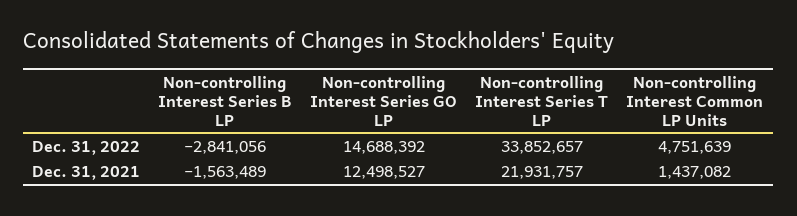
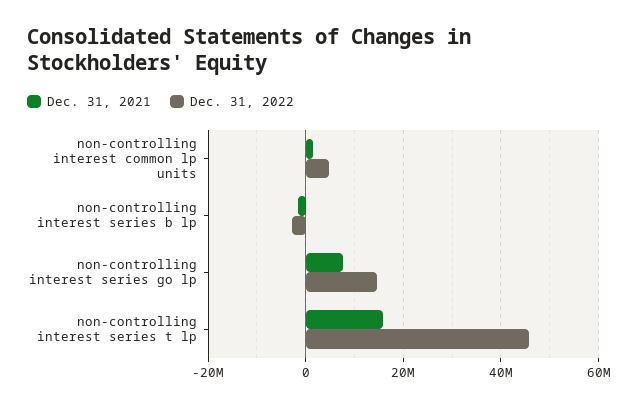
  {
    "Dec. 31, 2022": {
      "Non-controlling Interest Series B LP": -2841056,
      "Non-controlling Interest Series GO LP": 14688392,
-     "Non-controlling Interest Series T LP": 33852657,
+     "Non-controlling Interest Series T LP": 46000000,
      "Non-controlling Interest Common LP Units": 4751639
    },
    "Dec. 31, 2021": {
      "Non-controlling Interest Series B LP": -1563489,
-     "Non-controlling Interest Series GO LP": 12498527,
+     "Non-controlling Interest Series GO LP": 8000000,
-     "Non-controlling Interest Series T LP": 21931757,
+     "Non-controlling Interest Series T LP": 16000000,
      "Non-controlling Interest Common LP Units": 1437082
    }
  }

